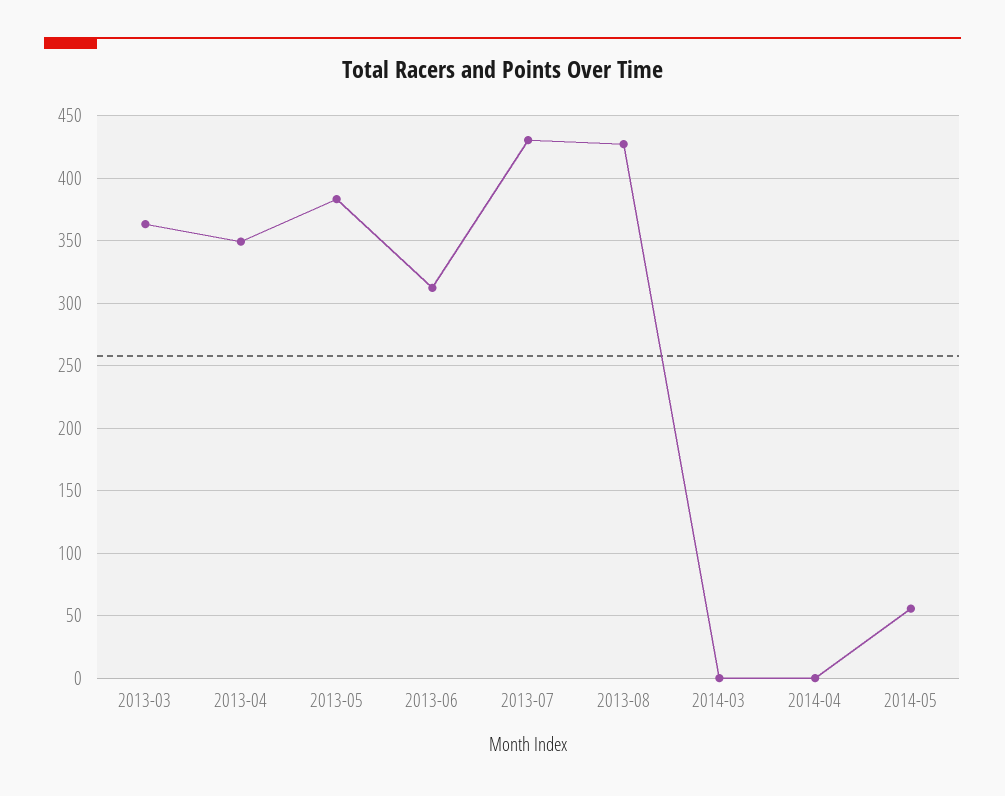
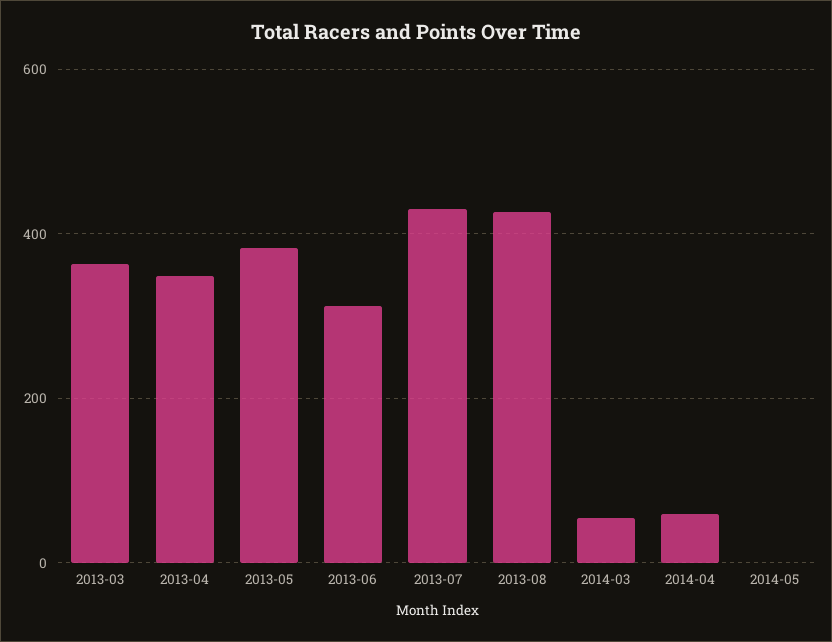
  {
    "2013-03": 365,
    "2013-04": 350,
    "2013-05": 385,
    "2013-06": 310,
    "2013-07": 430,
    "2013-08": 425,
-   "2014-03": 0,
+   "2014-03": 60,
-   "2014-04": 0,
+   "2014-04": 60,
-   "2014-05": 55
+   "2014-05": 0
  }

